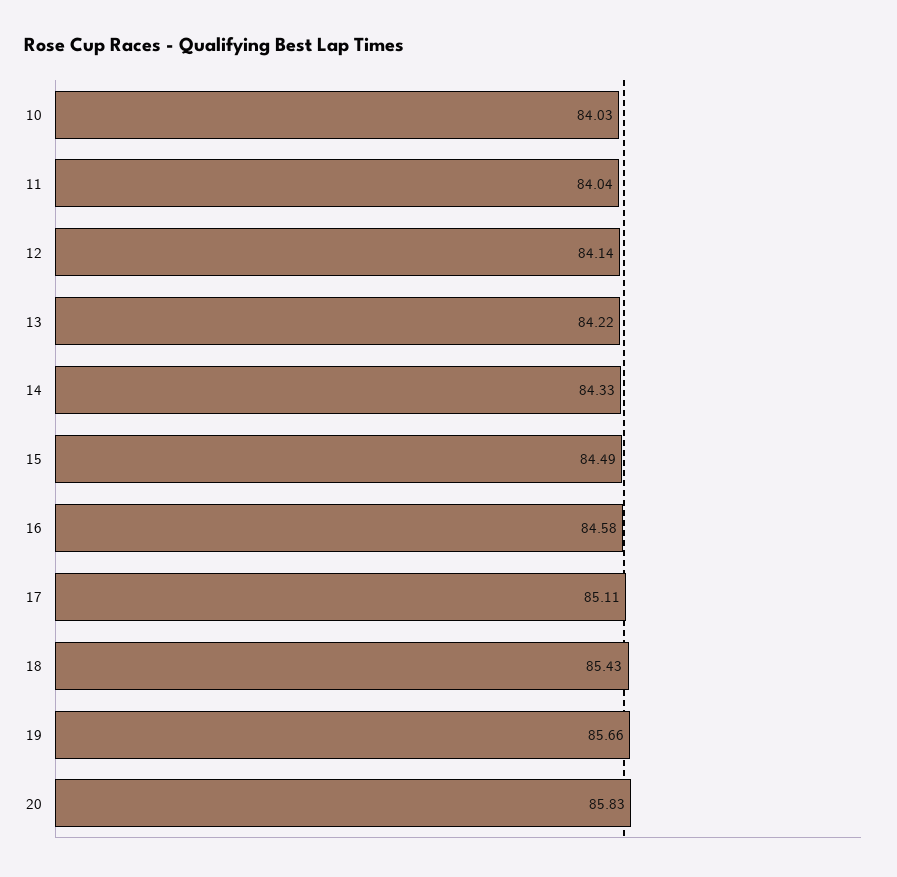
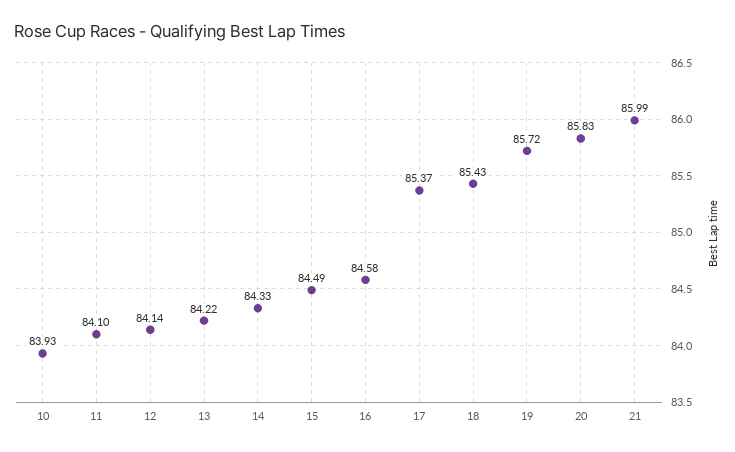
  {
-   "10": 84.03,
+   "10": 83.93,
-   "11": 84.04,
+   "11": 84.1,
    "12": 84.14,
    "13": 84.22,
    "14": 84.33,
    "15": 84.49,
    "16": 84.58,
-   "17": 85.11,
+   "17": 85.37,
    "18": 85.43,
-   "19": 85.66,
+   "19": 85.72,
-   "20": 85.83
+   "20": 85.83,
+   "21": 85.99
  }

